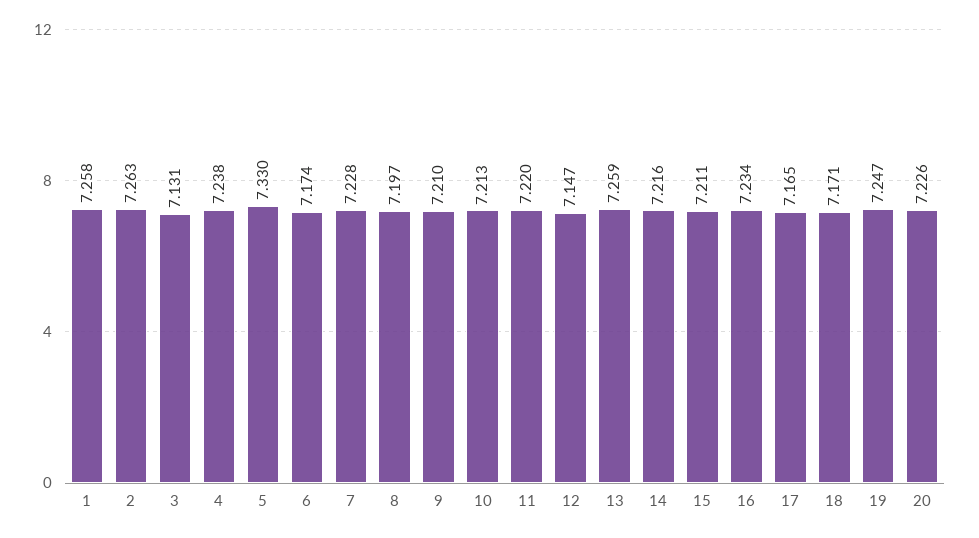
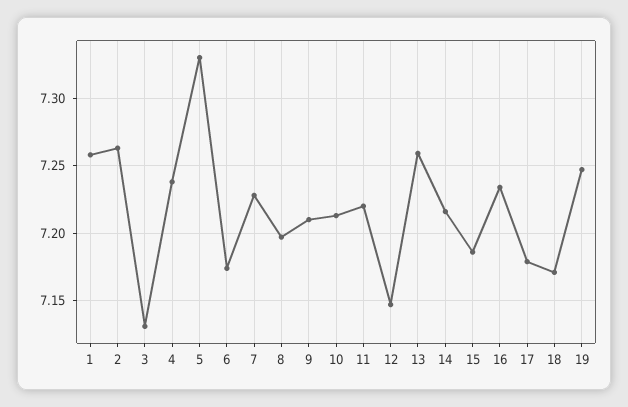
  {
    "1": 7.258,
    "2": 7.263,
    "3": 7.131,
    "4": 7.238,
    "5": 7.33,
    "6": 7.174,
    "7": 7.228,
    "8": 7.197,
    "9": 7.21,
    "10": 7.213,
    "11": 7.22,
    "12": 7.147,
    "13": 7.259,
    "14": 7.216,
-   "15": 7.211,
+   "15": 7.185,
    "16": 7.234,
-   "17": 7.165,
+   "17": 7.18,
    "18": 7.171,
-   "19": 7.247,
+   "19": 7.247
-   "20": 7.226
  }

